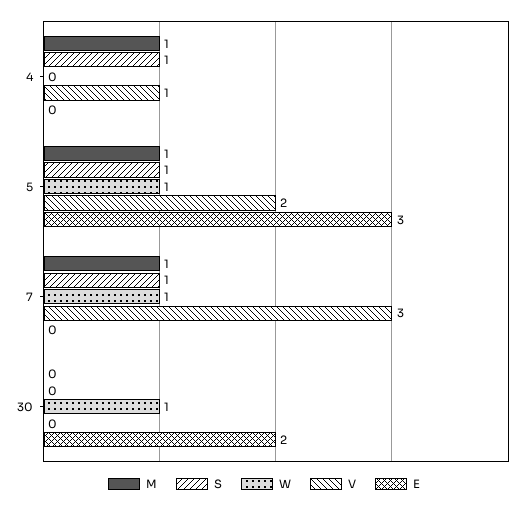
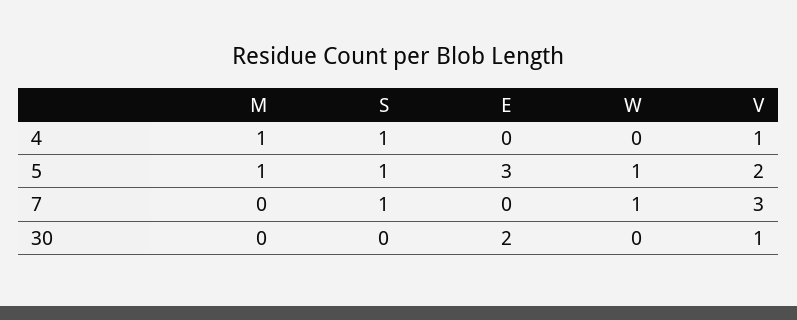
  {
    "M": {
      "4": 1,
      "5": 1,
-     "7": 1,
+     "7": 0,
      "30": 0
    },
    "S": {
      "4": 1,
      "5": 1,
      "7": 1,
      "30": 0
    },
    "W": {
      "4": 0,
      "5": 1,
      "7": 1,
-     "30": 1
+     "30": 0
    },
    "V": {
      "4": 1,
      "5": 2,
      "7": 3,
-     "30": 0
+     "30": 1
    },
    "E": {
      "4": 0,
      "5": 3,
      "7": 0,
      "30": 2
    }
  }

